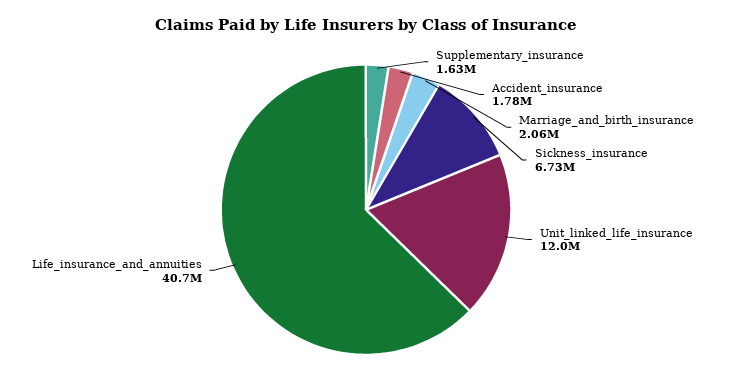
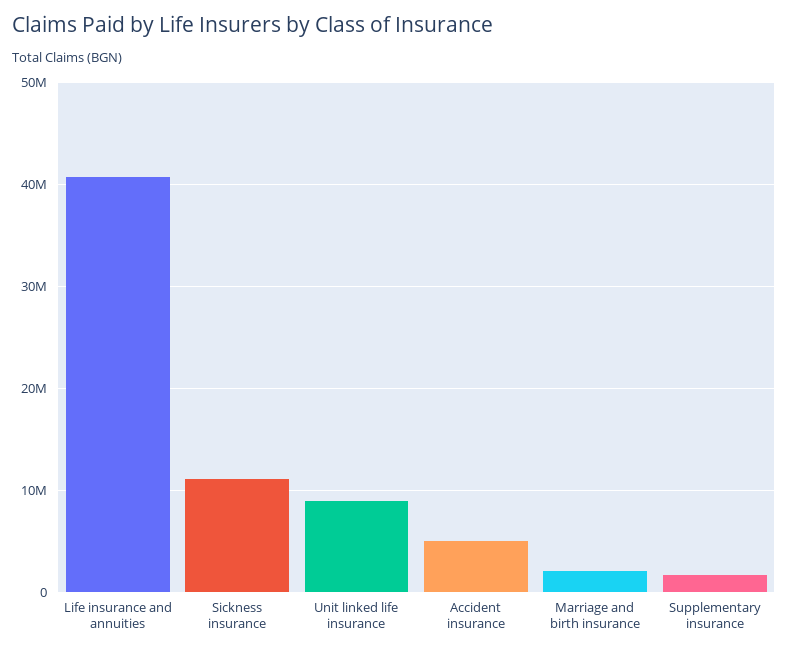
  {
    "Supplementary_insurance": 1630000,
-   "Accident_insurance": 1780000,
+   "Accident_insurance": 5000000,
    "Marriage_and_birth_insurance": 2060000,
-   "Sickness_insurance": 6730000,
+   "Sickness_insurance": 11000000,
-   "Unit_linked_life_insurance": 12000000,
+   "Unit_linked_life_insurance": 9000000,
    "Life_insurance_and_annuities": 40700000
  }

